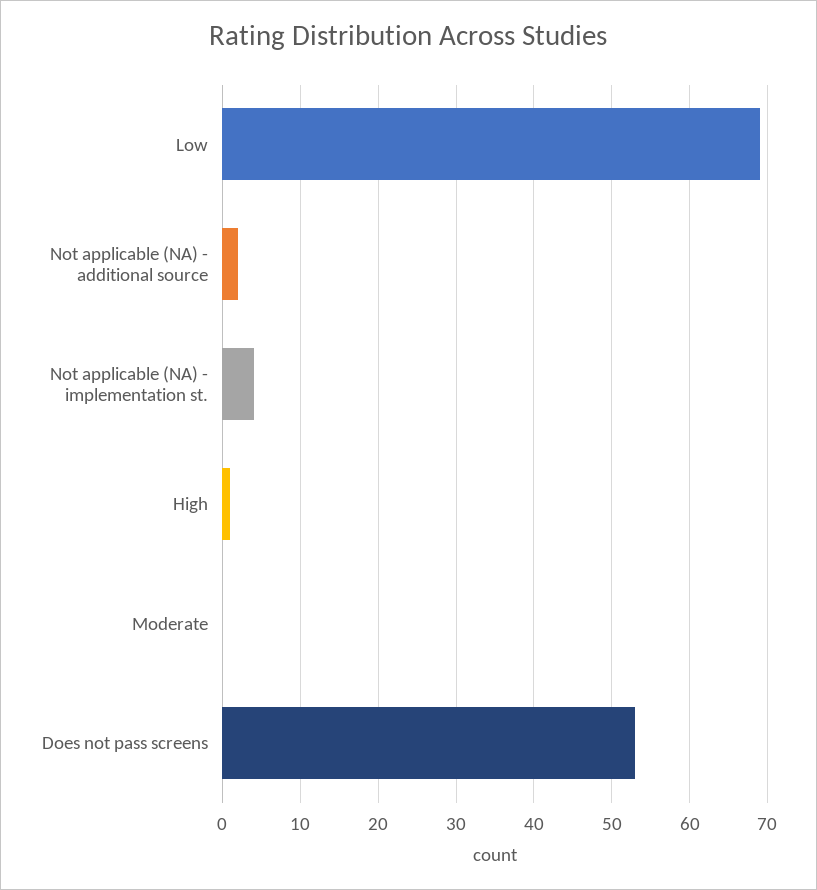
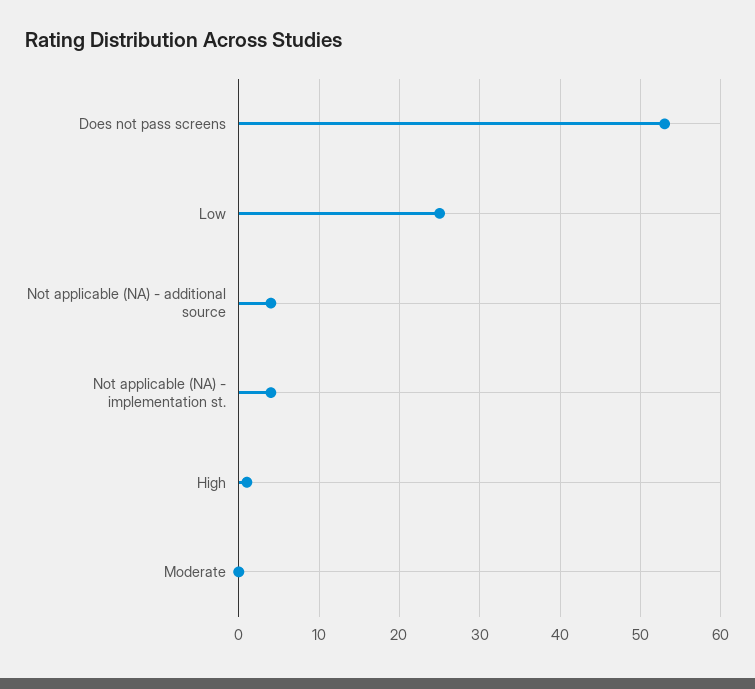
  {
-   "Low": 69,
+   "Low": 25,
-   "Not applicable (NA) - additional source": 2,
+   "Not applicable (NA) - additional source": 4,
    "Not applicable (NA) - implementation st.": 4,
    "High": 1,
    "Moderate": 0,
    "Does not pass screens": 53
  }

